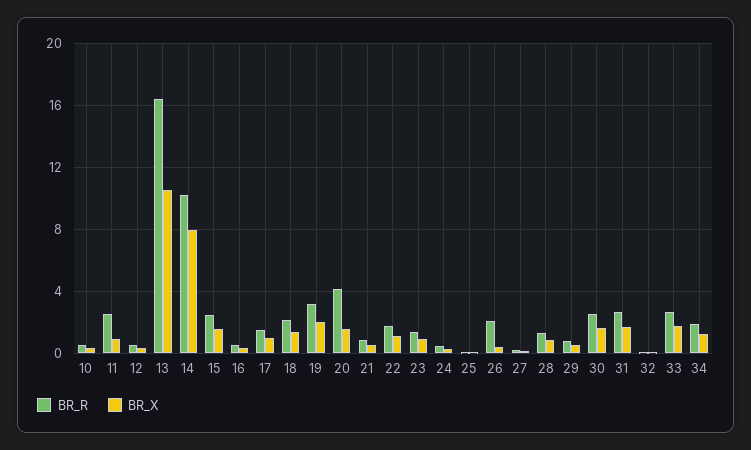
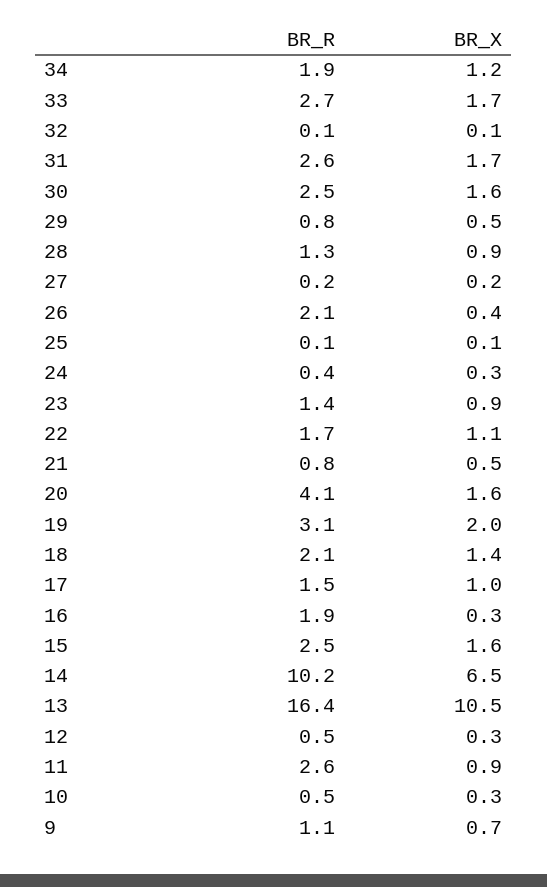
  {
    "BR_R": {
      "10": 0.5,
      "11": 2.6,
      "12": 0.5,
      "13": 16.4,
      "14": 10.2,
      "15": 2.5,
-     "16": 0.5,
+     "16": 1.9,
      "17": 1.5,
      "18": 2.1,
      "19": 3.1,
      "20": 4.1,
      "21": 0.8,
      "22": 1.7,
      "23": 1.4,
      "24": 0.4,
      "25": 0.1,
      "26": 2.1,
      "27": 0.2,
      "28": 1.3,
      "29": 0.8,
      "30": 2.5,
      "31": 2.6,
      "32": 0.1,
      "33": 2.7,
-     "34": 1.9
+     "34": 1.9,
+     "9": 1.1
    },
    "BR_X": {
      "10": 0.3,
      "11": 0.9,
      "12": 0.3,
      "13": 10.5,
-     "14": 8,
+     "14": 6.5,
      "15": 1.6,
      "16": 0.3,
      "17": 1,
      "18": 1.4,
      "19": 2,
      "20": 1.6,
      "21": 0.5,
      "22": 1.1,
      "23": 0.9,
      "24": 0.3,
      "25": 0.1,
      "26": 0.4,
      "27": 0.2,
      "28": 0.9,
      "29": 0.5,
      "30": 1.6,
      "31": 1.7,
      "32": 0.1,
      "33": 1.7,
-     "34": 1.2
+     "34": 1.2,
+     "9": 0.7
    }
  }

